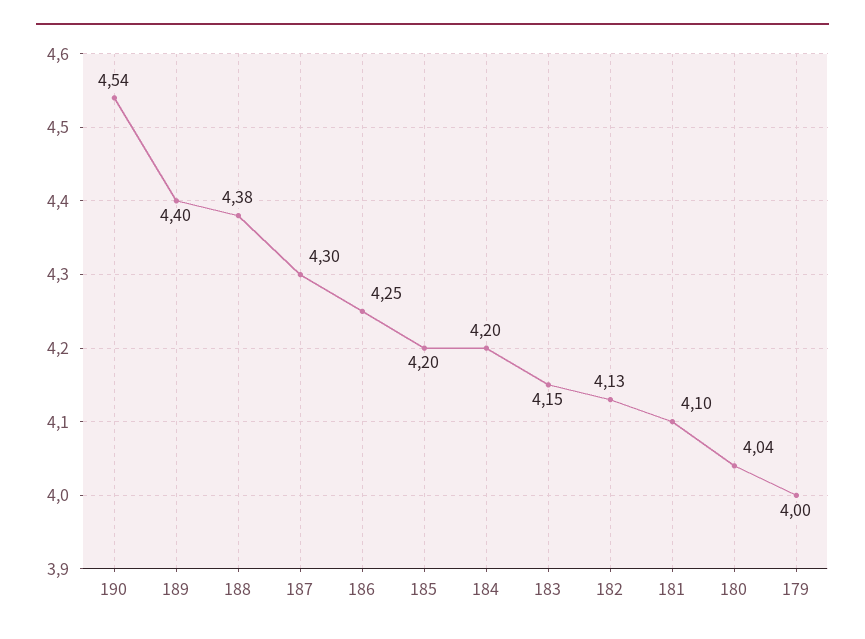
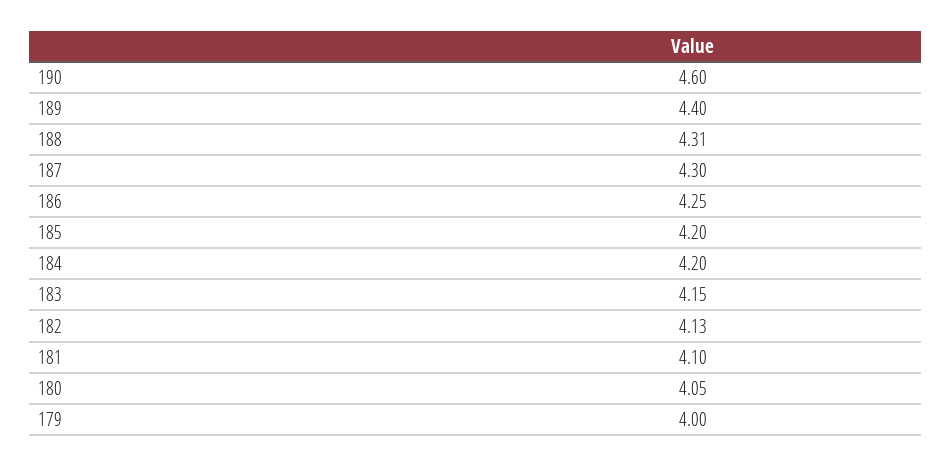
  {
-   "190": 4.54,
+   "190": 4.6,
    "189": 4.4,
-   "188": 4.38,
+   "188": 4.31,
    "187": 4.3,
    "186": 4.25,
    "185": 4.2,
    "184": 4.2,
    "183": 4.15,
    "182": 4.13,
    "181": 4.1,
-   "180": 4.04,
+   "180": 4.05,
    "179": 4
  }

